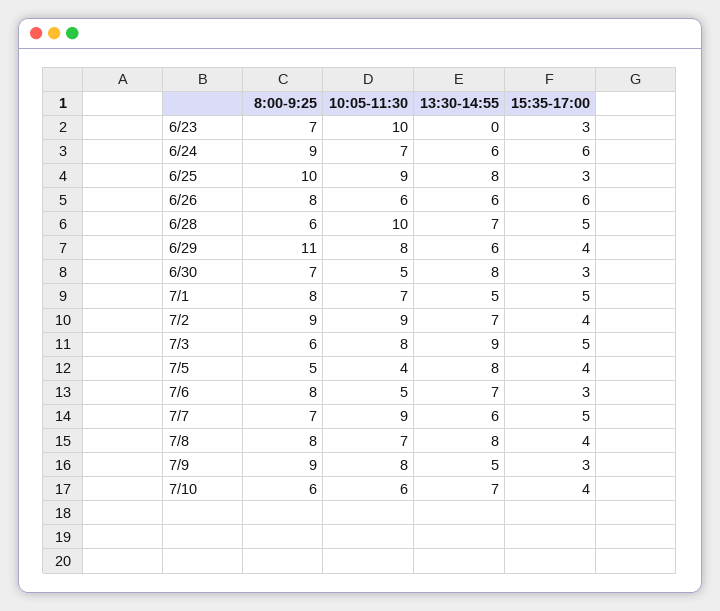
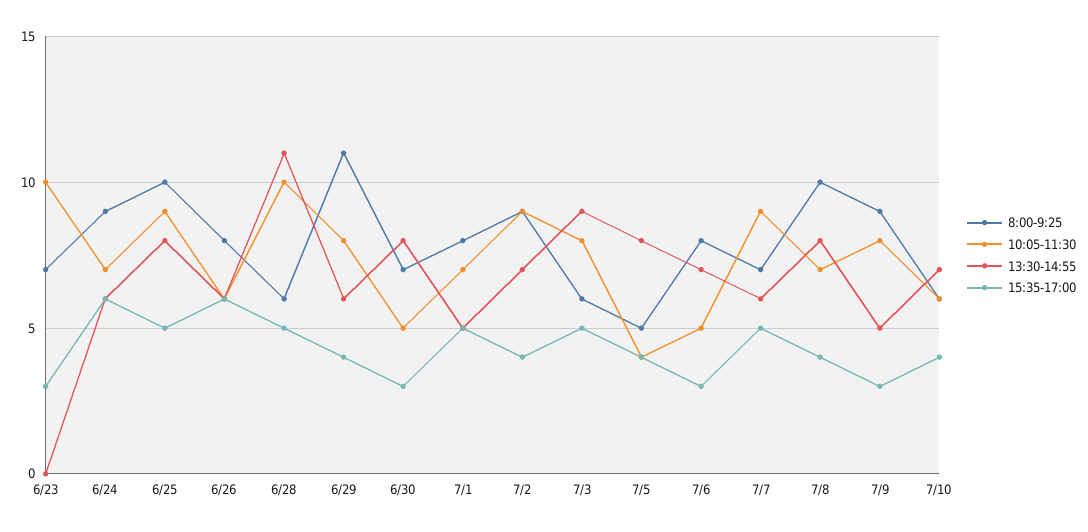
  {
    "8:00-9:25": {
      "6/23": 7,
      "6/24": 9,
      "6/25": 10,
      "6/26": 8,
      "6/28": 6,
      "6/29": 11,
      "6/30": 7,
      "7/1": 8,
      "7/2": 9,
      "7/3": 6,
      "7/5": 5,
      "7/6": 8,
      "7/7": 7,
-     "7/8": 8,
+     "7/8": 10,
      "7/9": 9,
      "7/10": 6
    },
    "10:05-11:30": {
      "6/23": 10,
      "6/24": 7,
      "6/25": 9,
      "6/26": 6,
      "6/28": 10,
      "6/29": 8,
      "6/30": 5,
      "7/1": 7,
      "7/2": 9,
      "7/3": 8,
      "7/5": 4,
      "7/6": 5,
      "7/7": 9,
      "7/8": 7,
      "7/9": 8,
      "7/10": 6
    },
    "13:30-14:55": {
      "6/23": 0,
      "6/24": 6,
      "6/25": 8,
      "6/26": 6,
-     "6/28": 7,
+     "6/28": 11,
      "6/29": 6,
      "6/30": 8,
      "7/1": 5,
      "7/2": 7,
      "7/3": 9,
      "7/5": 8,
      "7/6": 7,
      "7/7": 6,
      "7/8": 8,
      "7/9": 5,
      "7/10": 7
    },
    "15:35-17:00": {
      "6/23": 3,
      "6/24": 6,
-     "6/25": 3,
+     "6/25": 5,
      "6/26": 6,
      "6/28": 5,
      "6/29": 4,
      "6/30": 3,
      "7/1": 5,
      "7/2": 4,
      "7/3": 5,
      "7/5": 4,
      "7/6": 3,
      "7/7": 5,
      "7/8": 4,
      "7/9": 3,
      "7/10": 4
    }
  }

